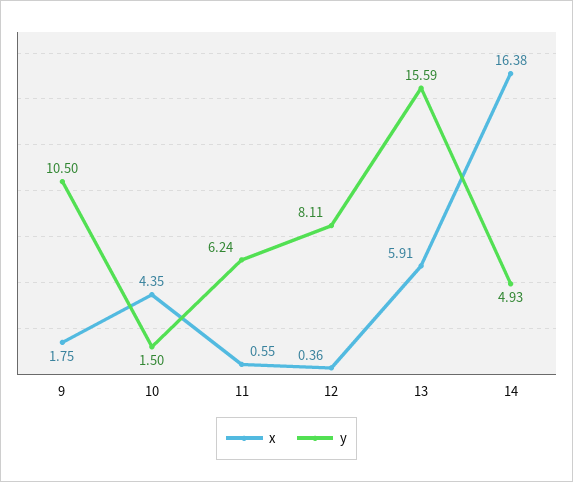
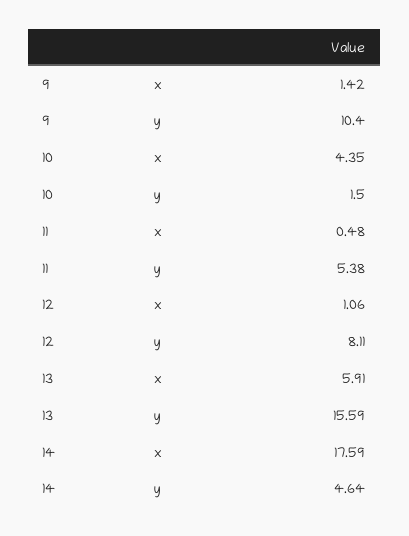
  {
    "x": {
-     "9": 1.75,
+     "9": 1.42,
      "10": 4.35,
-     "11": 0.55,
+     "11": 0.48,
-     "12": 0.36,
+     "12": 1.06,
      "13": 5.91,
-     "14": 16.38
+     "14": 17.59
    },
    "y": {
-     "9": 10.5,
+     "9": 10.4,
      "10": 1.5,
-     "11": 6.24,
+     "11": 5.38,
      "12": 8.11,
      "13": 15.59,
-     "14": 4.93
+     "14": 4.64
    }
  }

